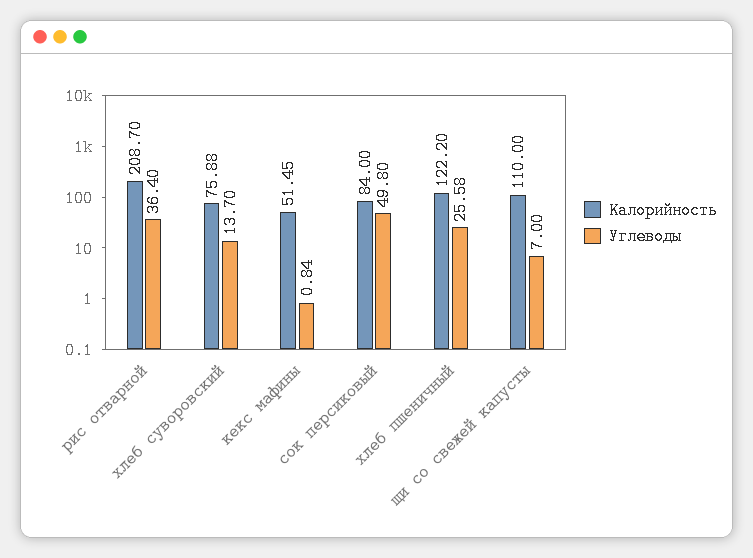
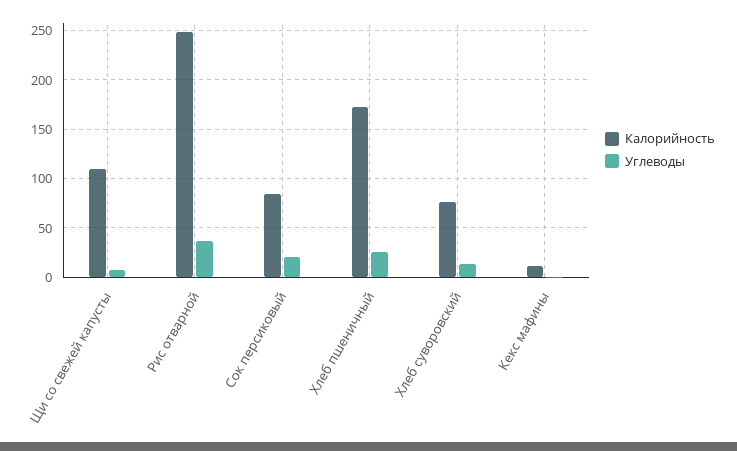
  {
    "Калорийность": {
-     "рис отварной": 208.7,
+     "рис отварной": 250,
      "хлеб суворовский": 75.88,
-     "кекс мафины": 51.45,
+     "кекс мафины": 10,
      "сок персиковый": 84,
-     "хлеб пшеничный": 122.2,
+     "хлеб пшеничный": 170,
      "щи со свежей капусты": 110
    },
    "Углеводы": {
      "рис отварной": 36.4,
      "хлеб суворовский": 13.7,
      "кекс мафины": 0.84,
-     "сок персиковый": 49.8,
+     "сок персиковый": 20,
      "хлеб пшеничный": 25.58,
      "щи со свежей капусты": 7
    }
  }

